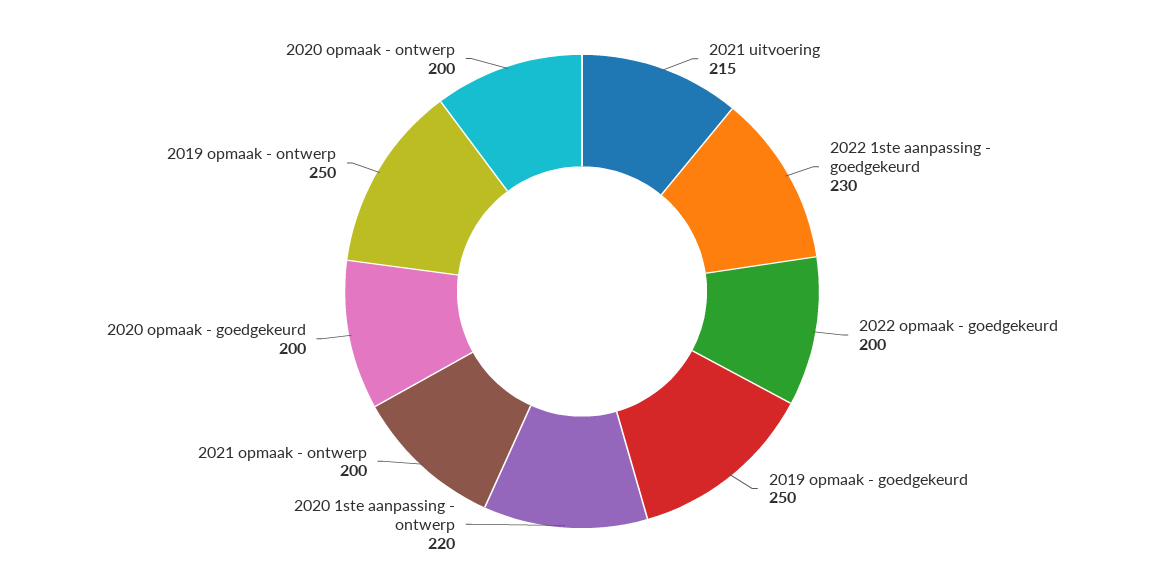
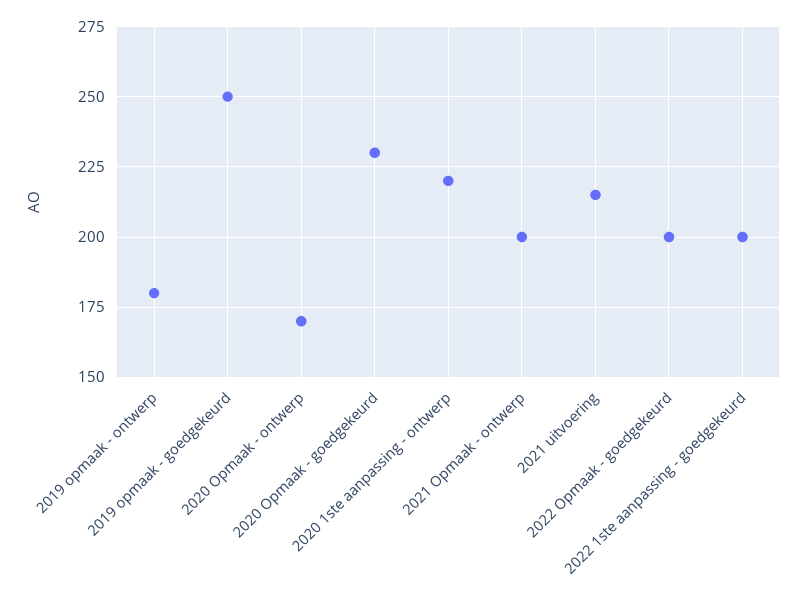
  {
    "2021 uitvoering": 215,
-   "2022 1ste aanpassing - goedgekeurd": 230,
+   "2022 1ste aanpassing - goedgekeurd": 200,
    "2022 opmaak - goedgekeurd": 200,
    "2019 opmaak - goedgekeurd": 250,
    "2020 1ste aanpassing - ontwerp": 220,
    "2021 opmaak - ontwerp": 200,
-   "2020 opmaak - goedgekeurd": 200,
+   "2020 opmaak - goedgekeurd": 230,
-   "2019 opmaak - ontwerp": 250,
+   "2019 opmaak - ontwerp": 180,
-   "2020 opmaak - ontwerp": 200
+   "2020 opmaak - ontwerp": 170
  }

